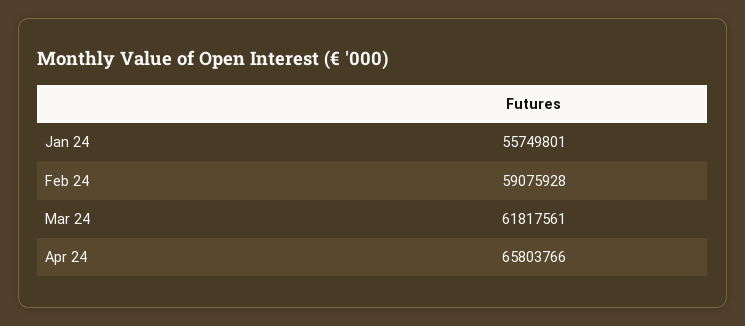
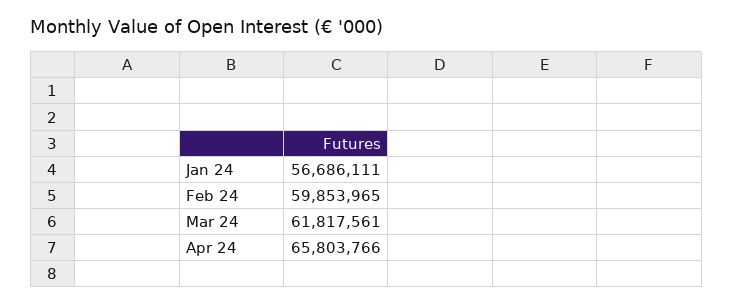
  {
-   "Jan 24": 55749801,
+   "Jan 24": 56686111,
-   "Feb 24": 59075928,
+   "Feb 24": 59853965,
    "Mar 24": 61817561,
    "Apr 24": 65803766
  }

